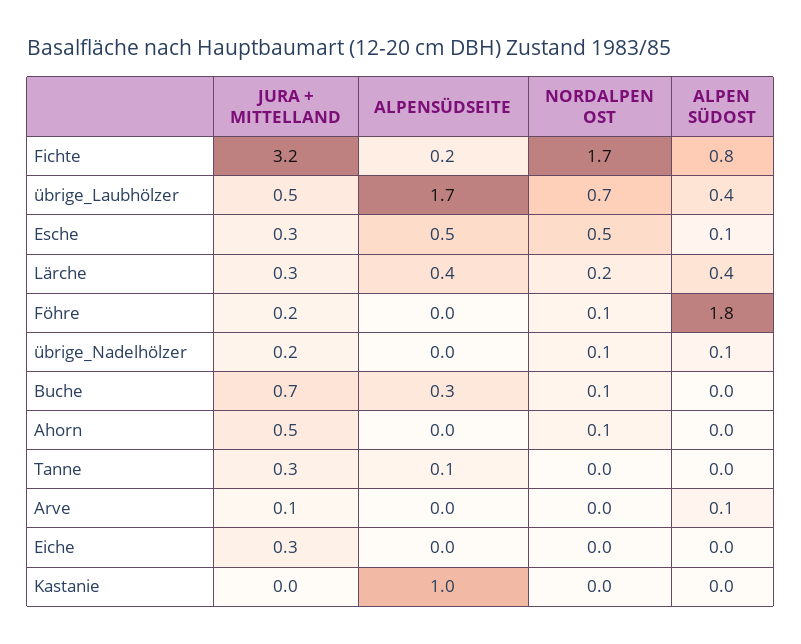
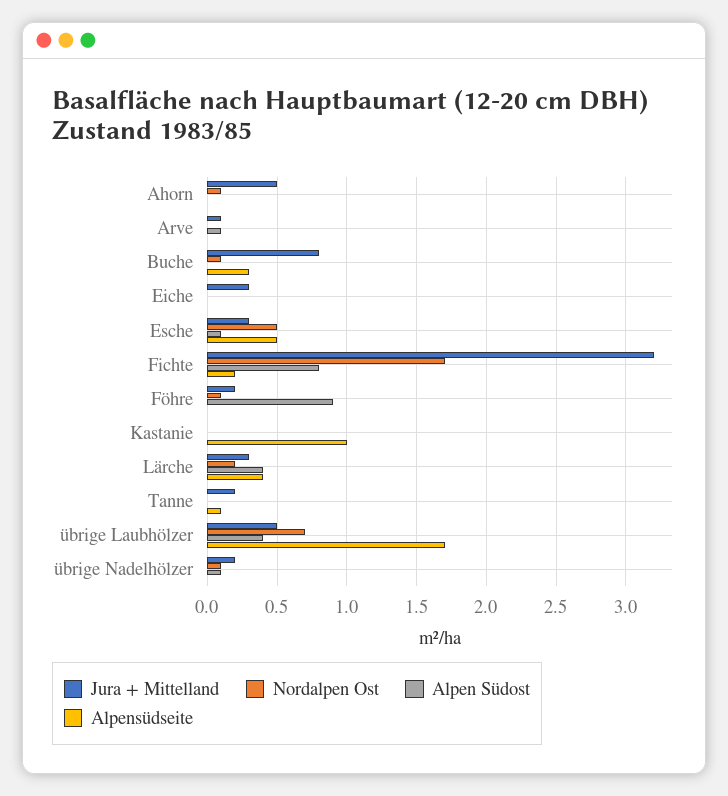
  {
    "JURA + MITTELLAND": {
      "Fichte": 3.2,
      "übrige_Laubhölzer": 0.5,
      "Esche": 0.3,
      "Lärche": 0.3,
      "Föhre": 0.2,
      "übrige_Nadelhölzer": 0.2,
-     "Buche": 0.7,
+     "Buche": 0.8,
      "Ahorn": 0.5,
-     "Tanne": 0.3,
+     "Tanne": 0.2,
      "Arve": 0.1,
      "Eiche": 0.3,
      "Kastanie": 0
    },
    "ALPENSÜDSEITE": {
      "Fichte": 0.2,
      "übrige_Laubhölzer": 1.7,
      "Esche": 0.5,
      "Lärche": 0.4,
      "Föhre": 0,
      "übrige_Nadelhölzer": 0,
      "Buche": 0.3,
      "Ahorn": 0,
      "Tanne": 0.1,
      "Arve": 0,
      "Eiche": 0,
      "Kastanie": 1
    },
    "NORDALPEN OST": {
      "Fichte": 1.7,
      "übrige_Laubhölzer": 0.7,
      "Esche": 0.5,
      "Lärche": 0.2,
      "Föhre": 0.1,
      "übrige_Nadelhölzer": 0.1,
      "Buche": 0.1,
      "Ahorn": 0.1,
      "Tanne": 0,
      "Arve": 0,
      "Eiche": 0,
      "Kastanie": 0
    },
    "ALPEN SÜDOST": {
      "Fichte": 0.8,
      "übrige_Laubhölzer": 0.4,
      "Esche": 0.1,
      "Lärche": 0.4,
-     "Föhre": 1.8,
+     "Föhre": 0.9,
      "übrige_Nadelhölzer": 0.1,
      "Buche": 0,
      "Ahorn": 0,
      "Tanne": 0,
      "Arve": 0.1,
      "Eiche": 0,
      "Kastanie": 0
    }
  }

